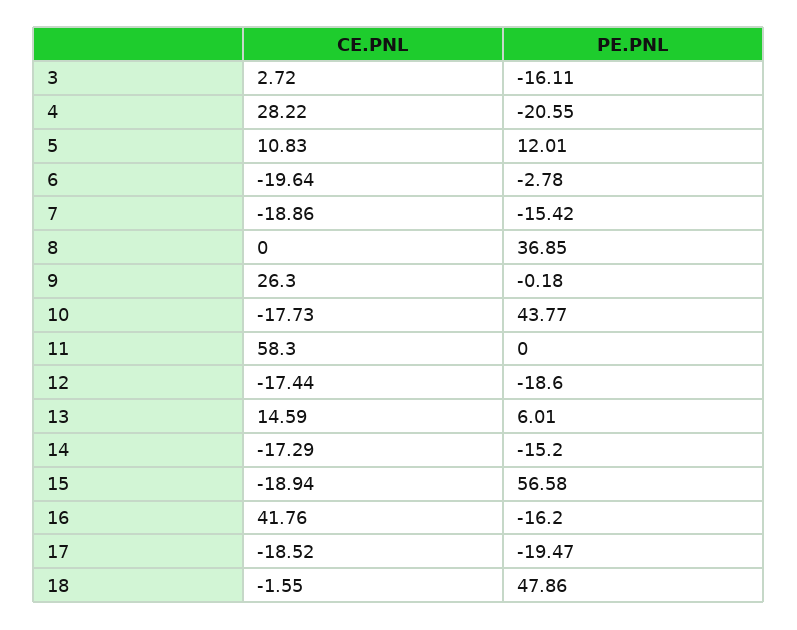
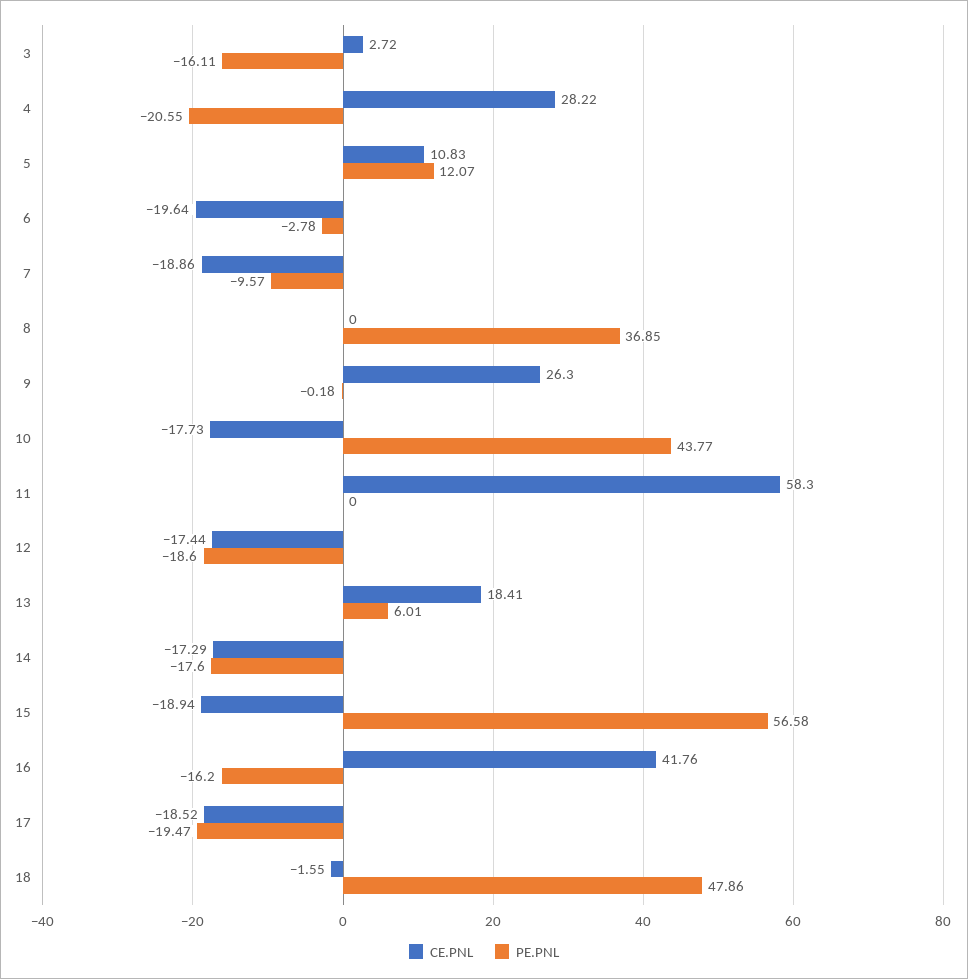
  {
    "CE.PNL": {
      "3": 2.72,
      "4": 28.22,
      "5": 10.83,
      "6": -19.64,
      "7": -18.86,
      "8": 0,
      "9": 26.3,
      "10": -17.73,
      "11": 58.3,
      "12": -17.44,
-     "13": 14.59,
+     "13": 18.41,
      "14": -17.29,
      "15": -18.94,
      "16": 41.76,
      "17": -18.52,
      "18": -1.55
    },
    "PE.PNL": {
      "3": -16.11,
      "4": -20.55,
-     "5": 12.01,
+     "5": 12.07,
      "6": -2.78,
-     "7": -15.42,
+     "7": -9.57,
      "8": 36.85,
      "9": -0.18,
      "10": 43.77,
      "11": 0,
      "12": -18.6,
      "13": 6.01,
-     "14": -15.2,
+     "14": -17.6,
      "15": 56.58,
      "16": -16.2,
      "17": -19.47,
      "18": 47.86
    }
  }

